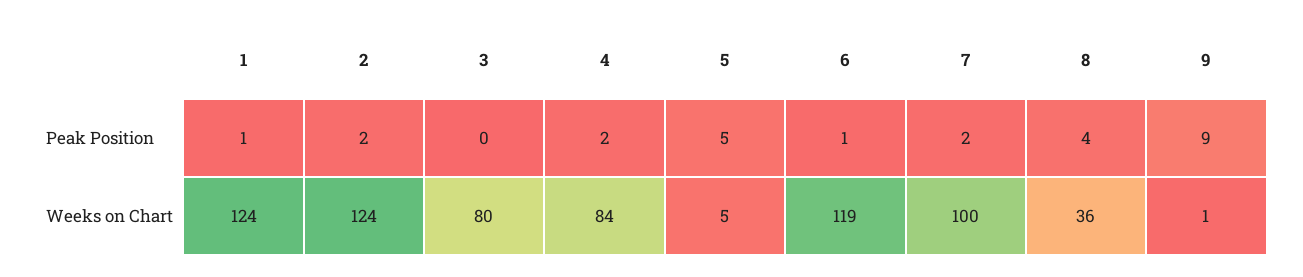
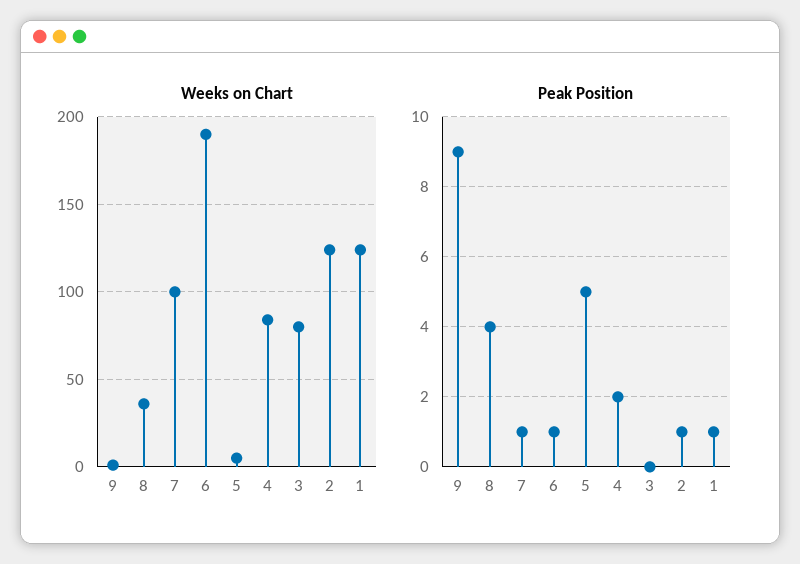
  {
    "Peak Position": {
      "1": 1,
-     "2": 2,
+     "2": 1,
      "3": 0,
      "4": 2,
      "5": 5,
      "6": 1,
-     "7": 2,
+     "7": 1,
      "8": 4,
      "9": 9
    },
    "Weeks on Chart": {
      "1": 124,
      "2": 124,
      "3": 80,
      "4": 84,
      "5": 5,
-     "6": 119,
+     "6": 190,
      "7": 100,
      "8": 36,
      "9": 1
    }
  }

